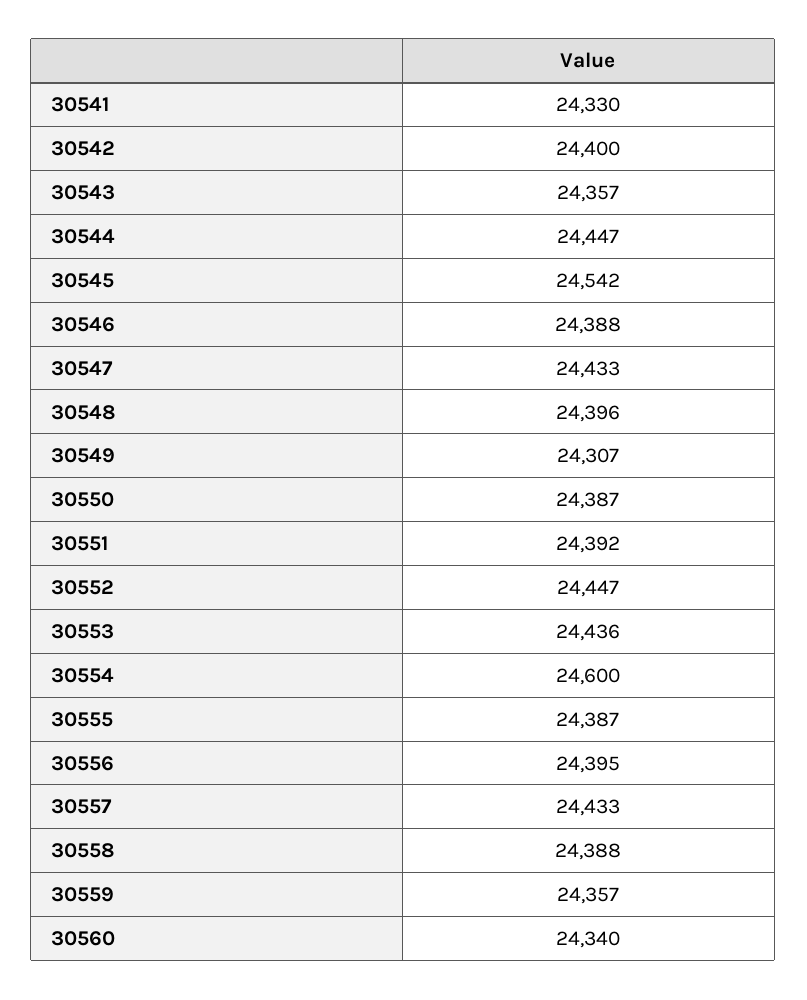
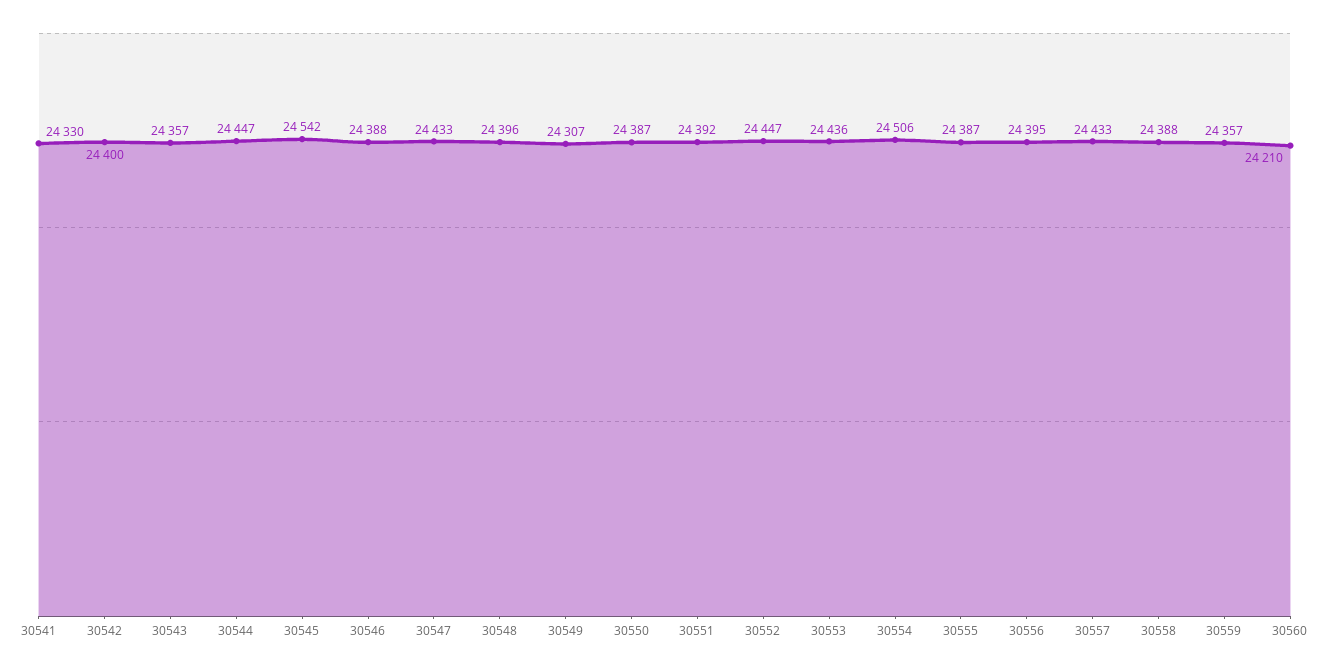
  {
    "30541": 24330,
    "30542": 24400,
    "30543": 24357,
    "30544": 24447,
    "30545": 24542,
    "30546": 24388,
    "30547": 24433,
    "30548": 24396,
    "30549": 24307,
    "30550": 24387,
    "30551": 24392,
    "30552": 24447,
    "30553": 24436,
-   "30554": 24600,
+   "30554": 24506,
    "30555": 24387,
    "30556": 24395,
    "30557": 24433,
    "30558": 24388,
    "30559": 24357,
-   "30560": 24340
+   "30560": 24210
  }

